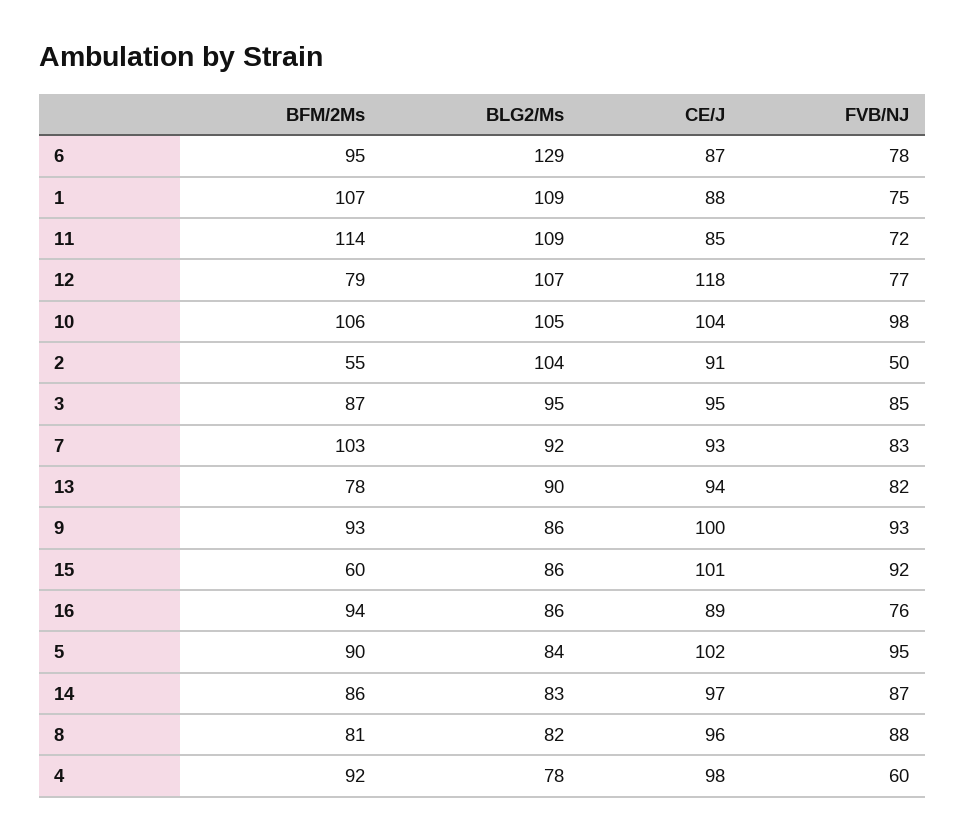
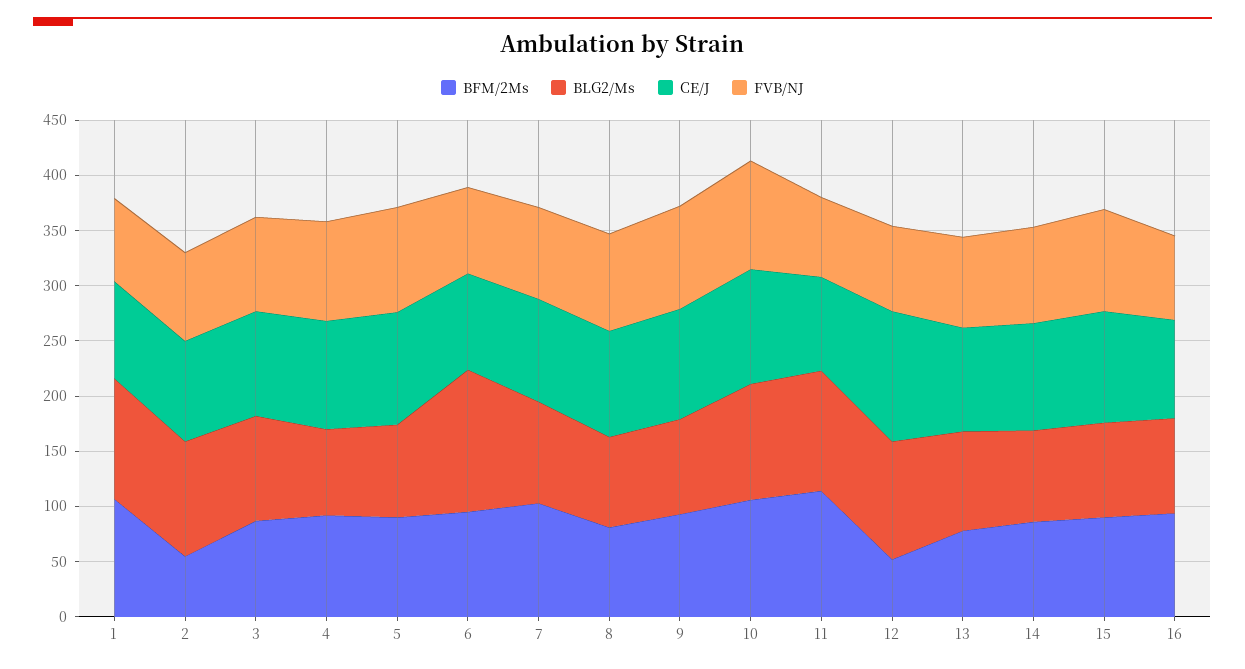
  {
    "BFM/2Ms": {
      "6": 95,
      "1": 107,
      "11": 114,
-     "12": 79,
+     "12": 50,
      "10": 106,
      "2": 55,
      "3": 87,
      "7": 103,
      "13": 78,
      "9": 93,
-     "15": 60,
+     "15": 90,
      "16": 94,
      "5": 90,
      "14": 86,
      "8": 81,
      "4": 92
    },
    "BLG2/Ms": {
      "6": 129,
      "1": 109,
      "11": 109,
      "12": 107,
      "10": 105,
      "2": 104,
      "3": 95,
      "7": 92,
      "13": 90,
      "9": 86,
      "15": 86,
      "16": 86,
      "5": 84,
      "14": 83,
      "8": 82,
      "4": 78
    },
    "CE/J": {
      "6": 87,
      "1": 88,
      "11": 85,
      "12": 118,
      "10": 104,
      "2": 91,
      "3": 95,
      "7": 93,
      "13": 94,
      "9": 100,
      "15": 101,
      "16": 89,
      "5": 102,
      "14": 97,
      "8": 96,
      "4": 98
    },
    "FVB/NJ": {
      "6": 78,
      "1": 75,
      "11": 72,
      "12": 77,
      "10": 98,
-     "2": 50,
+     "2": 80,
      "3": 85,
      "7": 83,
      "13": 82,
      "9": 93,
      "15": 92,
      "16": 76,
      "5": 95,
      "14": 87,
      "8": 88,
-     "4": 60
+     "4": 90
    }
  }

